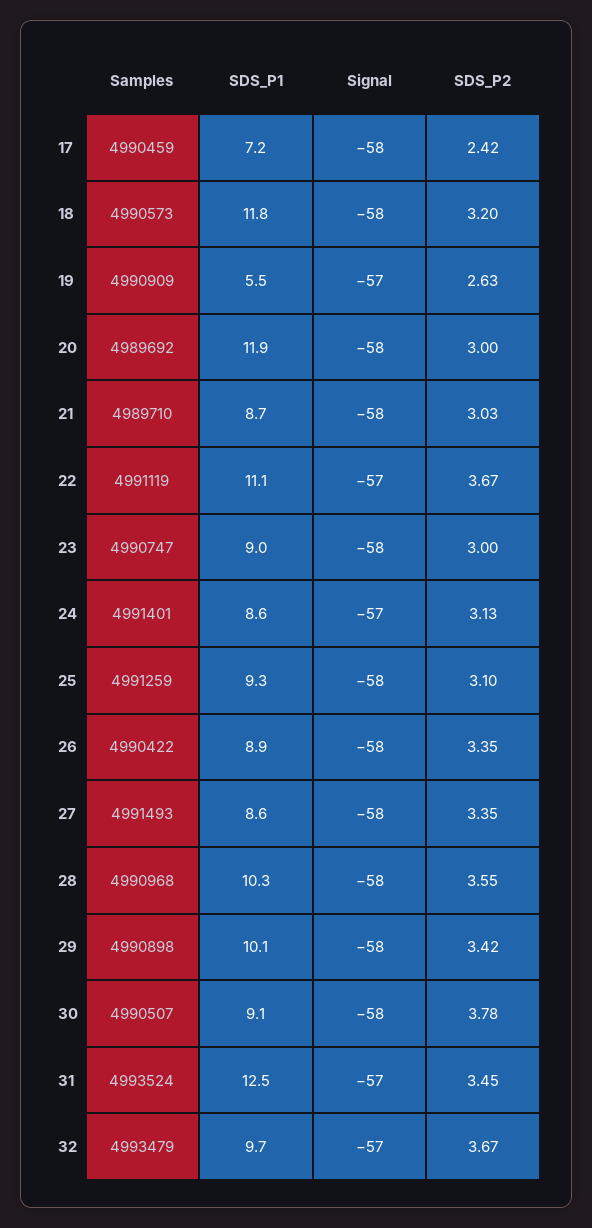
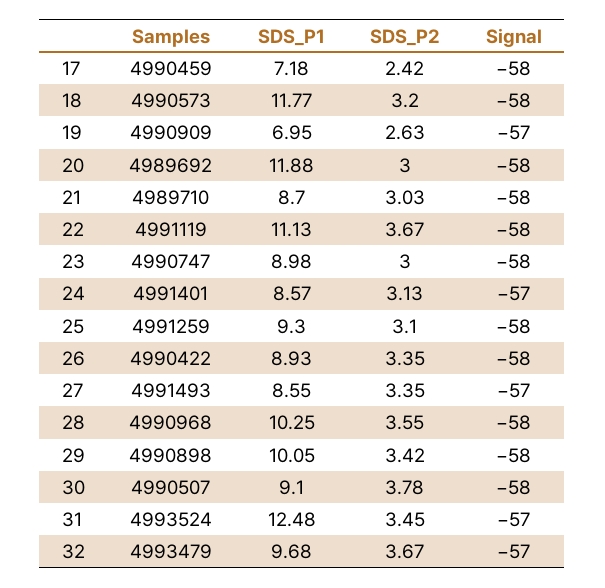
  {
    "Samples": {
      "17": 4990459,
      "18": 4990573,
      "19": 4990909,
      "20": 4989692,
      "21": 4989710,
      "22": 4991119,
      "23": 4990747,
      "24": 4991401,
      "25": 4991259,
      "26": 4990422,
      "27": 4991493,
      "28": 4990968,
      "29": 4990898,
      "30": 4990507,
      "31": 4993524,
      "32": 4993479
    },
    "SDS_P1": {
      "17": 7.18,
      "18": 11.77,
-     "19": 5.5,
+     "19": 6.95,
      "20": 11.88,
      "21": 8.7,
      "22": 11.13,
      "23": 8.98,
      "24": 8.57,
      "25": 9.3,
      "26": 8.93,
      "27": 8.55,
      "28": 10.25,
      "29": 10.05,
      "30": 9.1,
      "31": 12.48,
      "32": 9.68
    },
    "Signal": {
      "17": -58,
      "18": -58,
      "19": -57,
      "20": -58,
      "21": -58,
-     "22": -57,
+     "22": -58,
      "23": -58,
      "24": -57,
      "25": -58,
      "26": -58,
-     "27": -58,
+     "27": -57,
      "28": -58,
      "29": -58,
      "30": -58,
      "31": -57,
      "32": -57
    },
    "SDS_P2": {
      "17": 2.42,
      "18": 3.2,
      "19": 2.63,
      "20": 3,
      "21": 3.03,
      "22": 3.67,
      "23": 3,
      "24": 3.13,
      "25": 3.1,
      "26": 3.35,
      "27": 3.35,
      "28": 3.55,
      "29": 3.42,
      "30": 3.78,
      "31": 3.45,
      "32": 3.67
    }
  }

